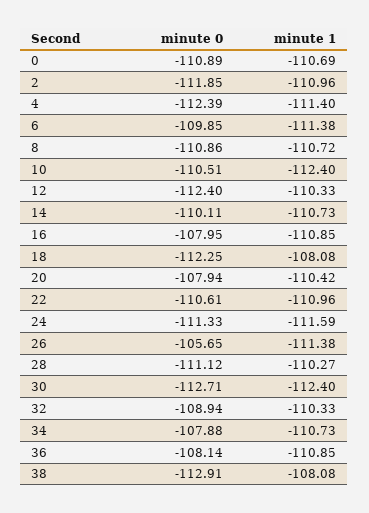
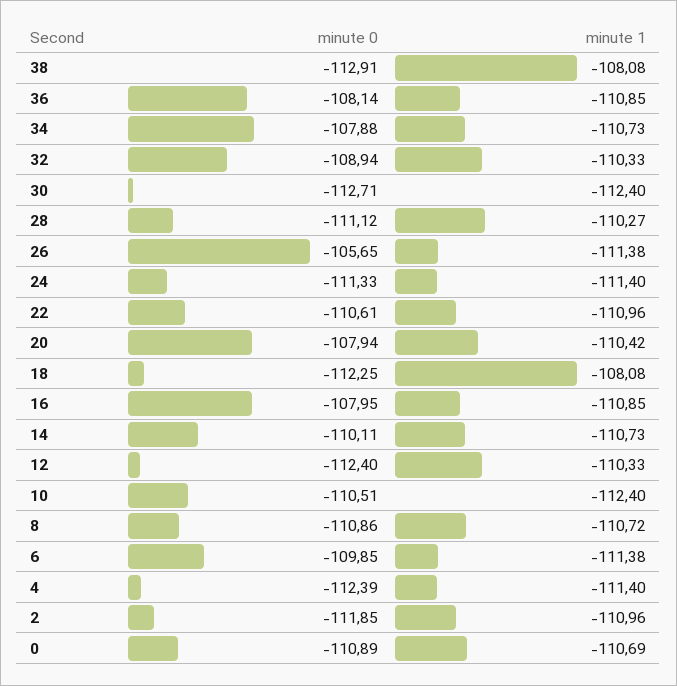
  {
    "minute 0": {
      "0": -110.89,
      "2": -111.85,
      "4": -112.39,
      "6": -109.85,
      "8": -110.86,
      "10": -110.51,
      "12": -112.4,
      "14": -110.11,
      "16": -107.95,
      "18": -112.25,
      "20": -107.94,
      "22": -110.61,
      "24": -111.33,
      "26": -105.65,
      "28": -111.12,
      "30": -112.71,
      "32": -108.94,
      "34": -107.88,
      "36": -108.14,
      "38": -112.91
    },
    "minute 1": {
      "0": -110.69,
      "2": -110.96,
      "4": -111.4,
      "6": -111.38,
      "8": -110.72,
      "10": -112.4,
      "12": -110.33,
      "14": -110.73,
      "16": -110.85,
      "18": -108.08,
      "20": -110.42,
      "22": -110.96,
-     "24": -111.59,
+     "24": -111.4,
      "26": -111.38,
      "28": -110.27,
      "30": -112.4,
      "32": -110.33,
      "34": -110.73,
      "36": -110.85,
      "38": -108.08
    }
  }

